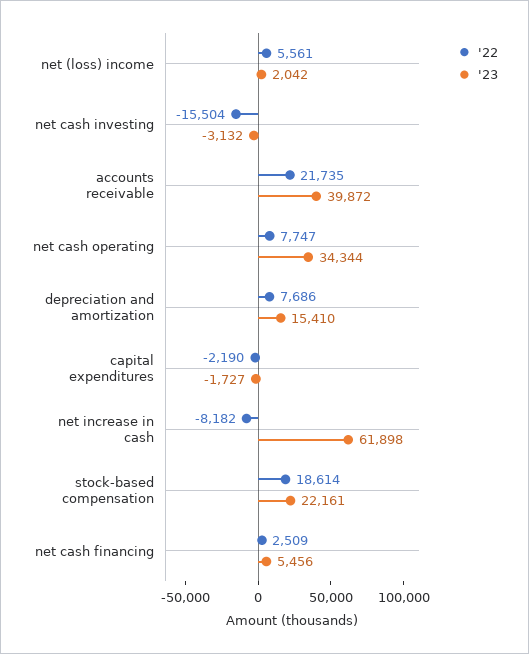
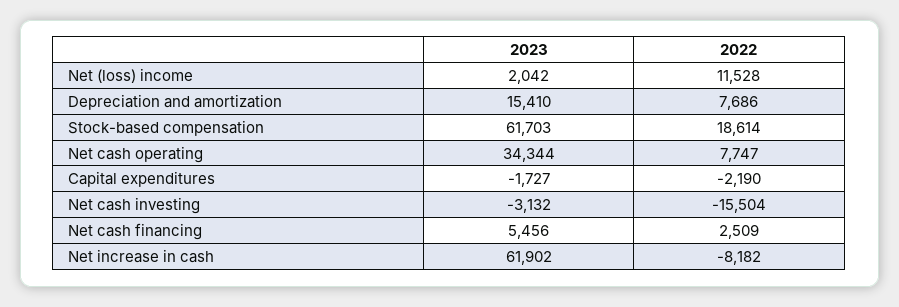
  {
    "'22": {
-     "net (loss) income": 5561,
+     "net (loss) income": 11528,
      "net cash investing": -15504,
-     "accounts receivable": 21735,
      "net cash operating": 7747,
      "depreciation and amortization": 7686,
      "capital expenditures": -2190,
      "net increase in cash": -8182,
      "stock-based compensation": 18614,
      "net cash financing": 2509
    },
    "'23": {
      "net (loss) income": 2042,
      "net cash investing": -3132,
-     "accounts receivable": 39872,
      "net cash operating": 34344,
      "depreciation and amortization": 15410,
      "capital expenditures": -1727,
-     "net increase in cash": 61898,
+     "net increase in cash": 61902,
-     "stock-based compensation": 22161,
+     "stock-based compensation": 61703,
      "net cash financing": 5456
    }
  }

